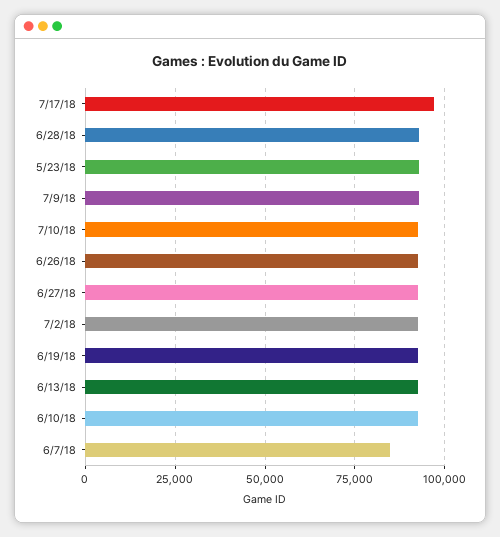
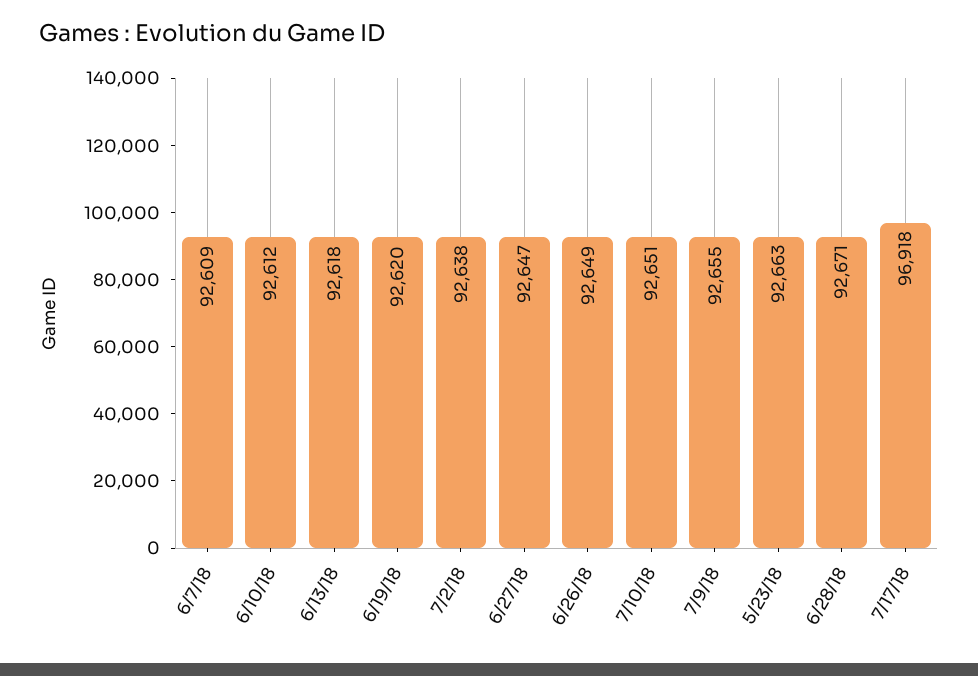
  {
    "7/17/18": 96918,
    "6/28/18": 92671,
    "5/23/18": 92663,
    "7/9/18": 92655,
    "7/10/18": 92651,
    "6/26/18": 92649,
    "6/27/18": 92647,
    "7/2/18": 92638,
    "6/19/18": 92620,
    "6/13/18": 92618,
    "6/10/18": 92612,
-   "6/7/18": 85000
+   "6/7/18": 92609
  }

